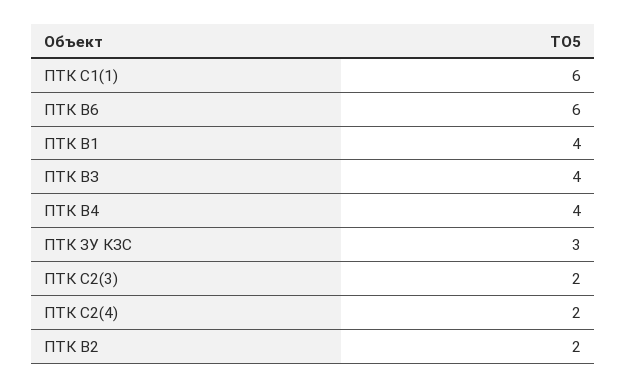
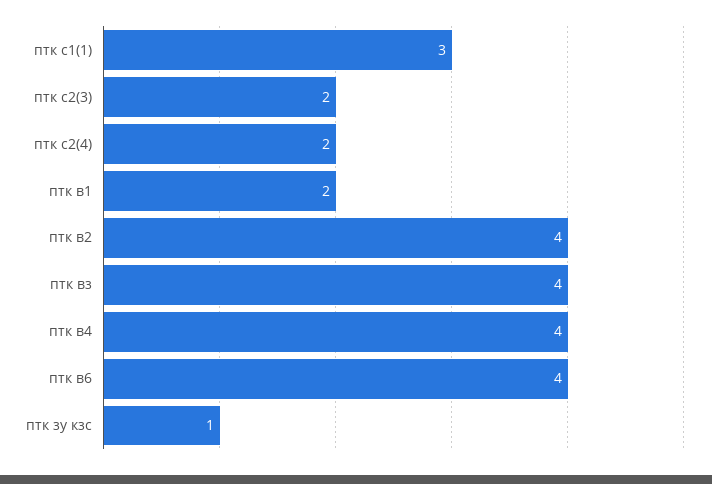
  {
-   "ПТК С1(1)": 6,
+   "ПТК С1(1)": 3,
-   "ПТК В6": 6,
+   "ПТК В6": 4,
-   "ПТК В1": 4,
+   "ПТК В1": 2,
    "ПТК ВЗ": 4,
    "ПТК В4": 4,
-   "ПТК ЗУ КЗС": 3,
+   "ПТК ЗУ КЗС": 1,
    "ПТК С2(3)": 2,
    "ПТК С2(4)": 2,
-   "ПТК В2": 2
+   "ПТК В2": 4
  }

